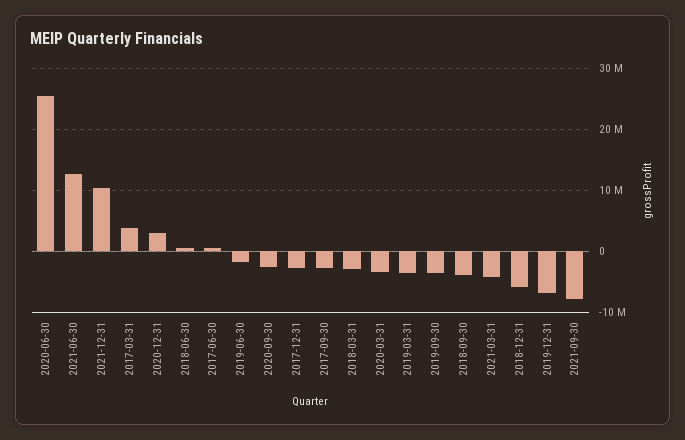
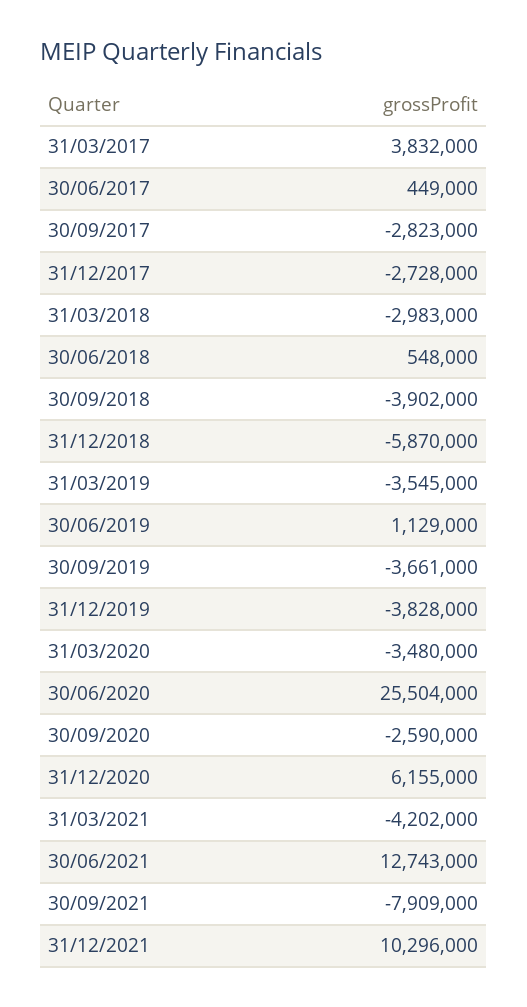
  {
    "2020-06-30": 25504000,
    "2021-06-30": 12743000,
    "2021-12-31": 10296000,
    "2017-03-31": 3832000,
-   "2020-12-31": 3000000,
+   "2020-12-31": 6155000,
    "2018-06-30": 548000,
    "2017-06-30": 449000,
-   "2019-06-30": -2000000,
+   "2019-06-30": 1129000,
    "2020-09-30": -2590000,
    "2017-12-31": -2728000,
    "2017-09-30": -2823000,
    "2018-03-31": -2983000,
    "2020-03-31": -3480000,
    "2019-03-31": -3545000,
    "2019-09-30": -3661000,
    "2018-09-30": -3902000,
    "2021-03-31": -4202000,
    "2018-12-31": -5870000,
-   "2019-12-31": -7000000,
+   "2019-12-31": -3828000,
    "2021-09-30": -7909000
  }

